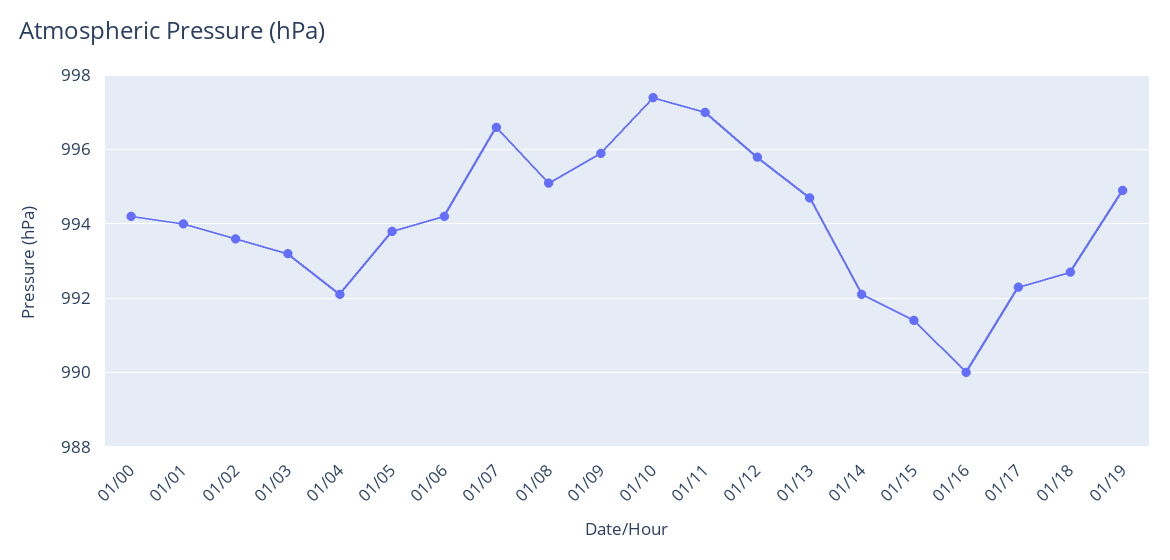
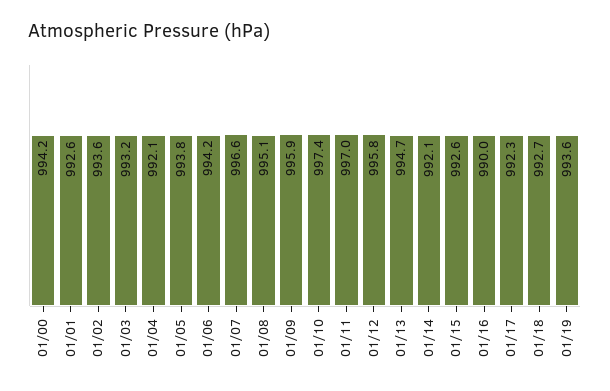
  {
    "01/00": 994.2,
-   "01/01": 994,
+   "01/01": 992.6,
    "01/02": 993.6,
    "01/03": 993.2,
    "01/04": 992.1,
    "01/05": 993.8,
    "01/06": 994.2,
    "01/07": 996.6,
    "01/08": 995.1,
    "01/09": 995.9,
    "01/10": 997.4,
    "01/11": 997,
    "01/12": 995.8,
    "01/13": 994.7,
    "01/14": 992.1,
-   "01/15": 991.5,
+   "01/15": 992.6,
    "01/16": 990,
    "01/17": 992.3,
    "01/18": 992.7,
-   "01/19": 995
+   "01/19": 993.6
  }

